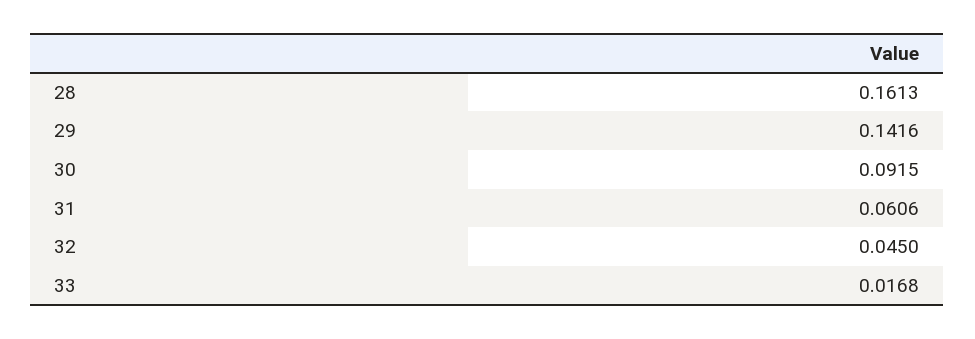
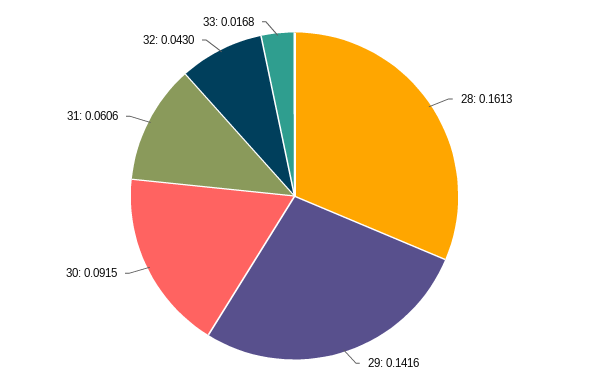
  {
    "28": 0.1613,
    "29": 0.1416,
    "30": 0.0915,
    "31": 0.0606,
-   "32": 0.045,
+   "32": 0.043,
    "33": 0.0168
  }

